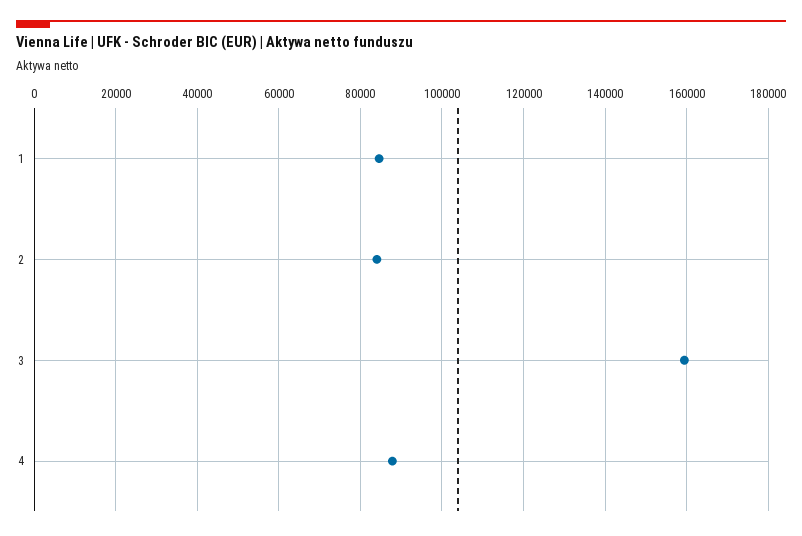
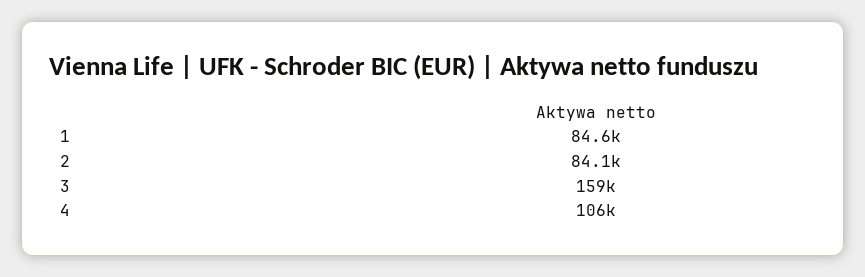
  {
    "1": 84600,
    "2": 84100,
    "3": 159000,
-   "4": 88000
+   "4": 106000
  }

